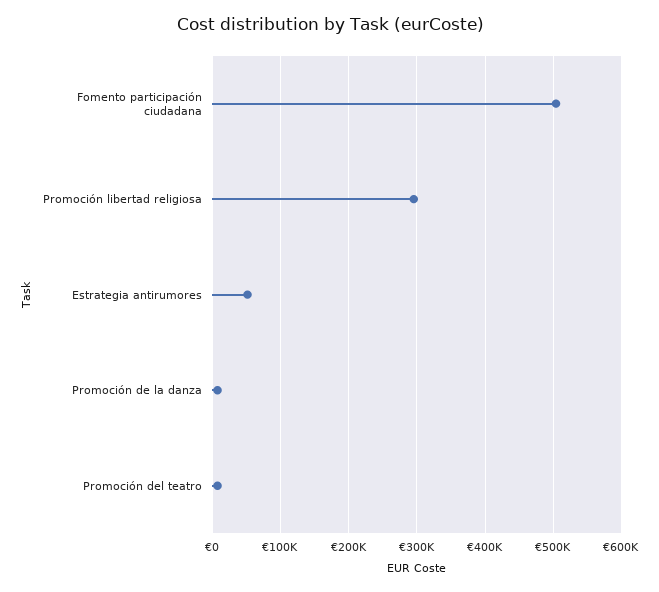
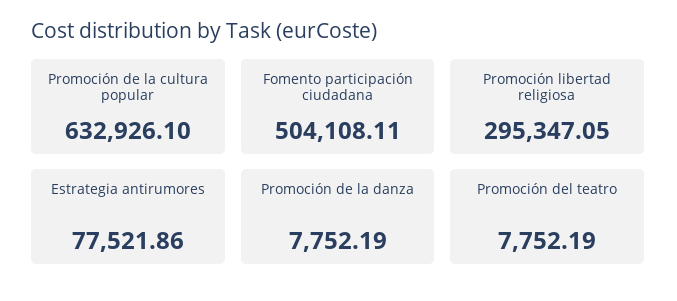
  {
    "Fomento participación ciudadana": 504108.11,
    "Promoción libertad religiosa": 295347.05,
-   "Estrategia antirumores": 50000,
+   "Estrategia antirumores": 77521.86,
    "Promoción de la danza": 7752.19,
-   "Promoción del teatro": 7752.19
+   "Promoción del teatro": 7752.19,
+   "Promoción de la cultura popular": 632926.1
  }

